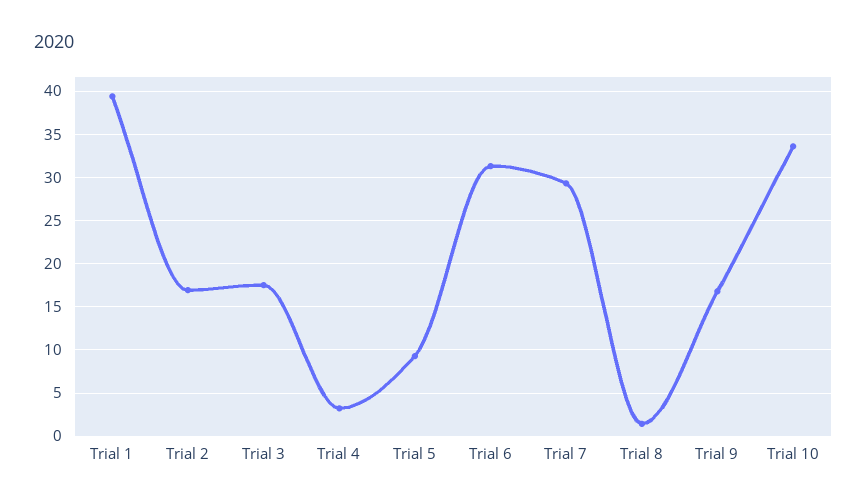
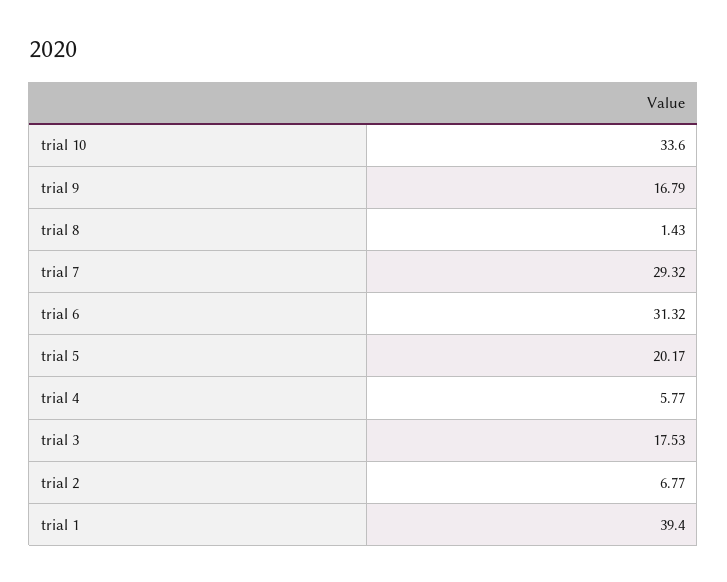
  {
    "Trial 1": 39.4,
-   "Trial 2": 17,
+   "Trial 2": 6.77,
    "Trial 3": 17.53,
-   "Trial 4": 3,
+   "Trial 4": 5.77,
-   "Trial 5": 9,
+   "Trial 5": 20.17,
    "Trial 6": 31.32,
    "Trial 7": 29.32,
    "Trial 8": 1.43,
    "Trial 9": 16.79,
    "Trial 10": 33.6
  }

